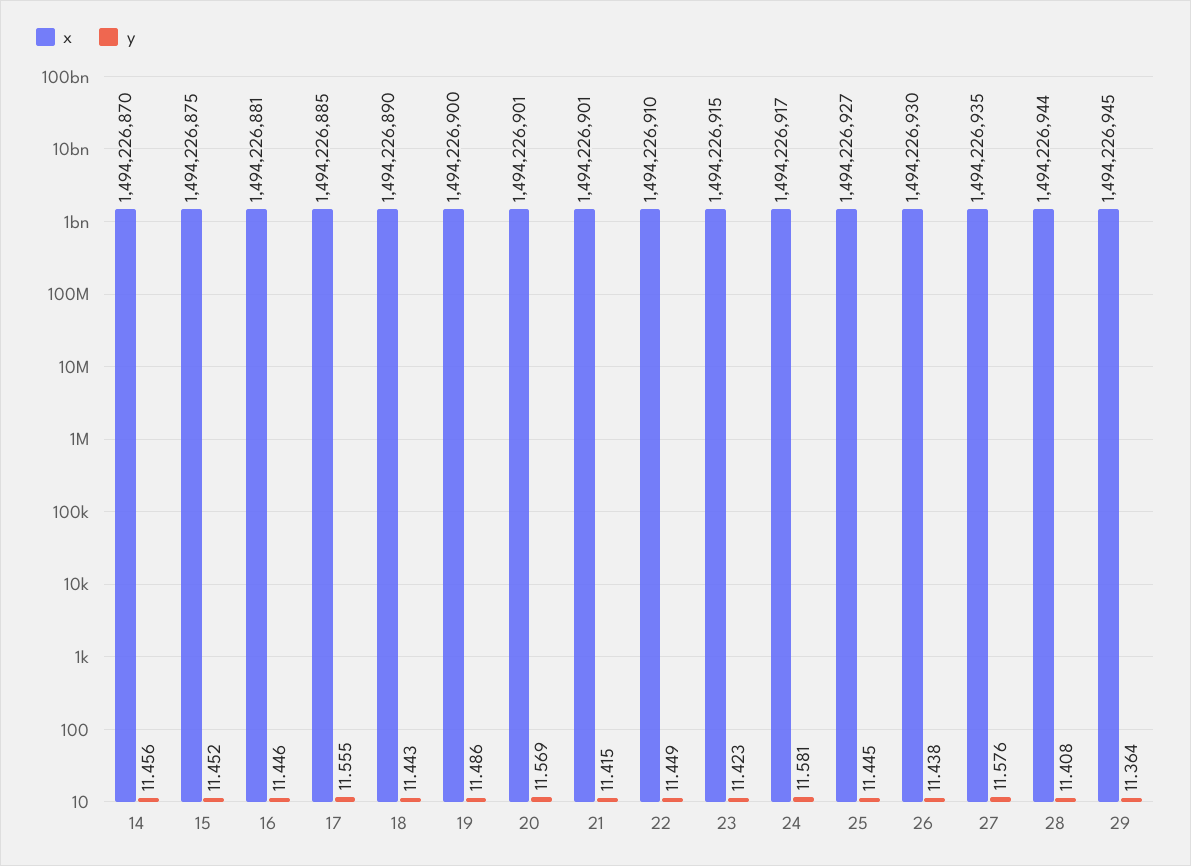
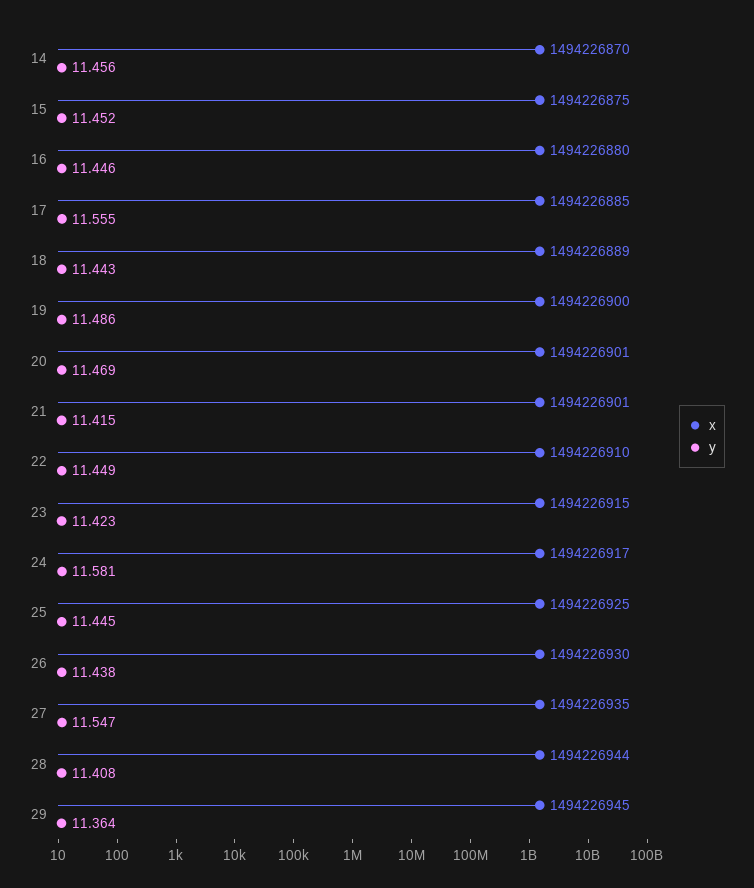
  {
    "x": {
      "14": 1494226870,
      "15": 1494226875,
-     "16": 1494226881,
+     "16": 1494226880,
      "17": 1494226885,
-     "18": 1494226890,
+     "18": 1494226889,
      "19": 1494226900,
      "20": 1494226901,
      "21": 1494226901,
      "22": 1494226910,
      "23": 1494226915,
      "24": 1494226917,
-     "25": 1494226927,
+     "25": 1494226925,
      "26": 1494226930,
      "27": 1494226935,
      "28": 1494226944,
      "29": 1494226945
    },
    "y": {
      "14": 11.456,
      "15": 11.452,
      "16": 11.446,
      "17": 11.555,
      "18": 11.443,
      "19": 11.486,
-     "20": 11.569,
+     "20": 11.469,
      "21": 11.415,
      "22": 11.449,
      "23": 11.423,
      "24": 11.581,
      "25": 11.445,
      "26": 11.438,
-     "27": 11.576,
+     "27": 11.547,
      "28": 11.408,
      "29": 11.364
    }
  }

